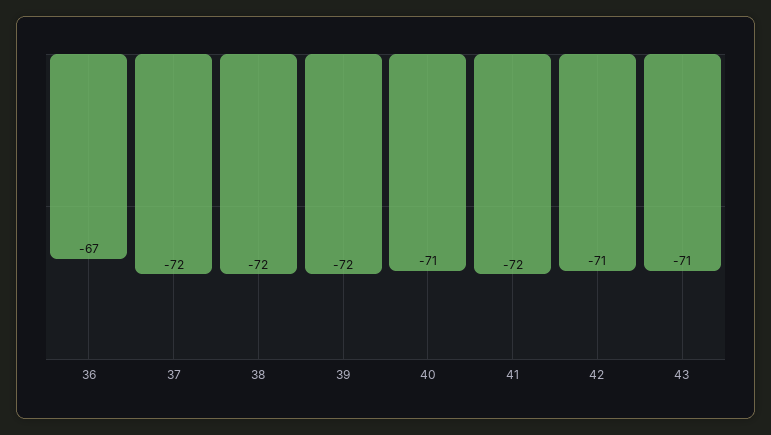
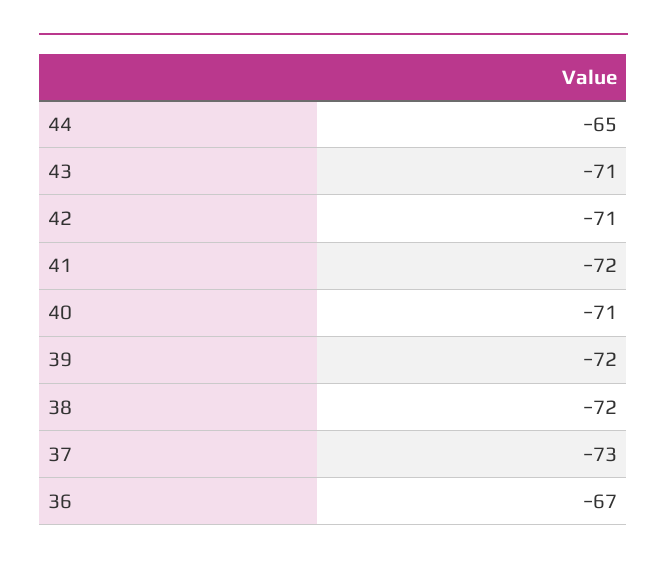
  {
    "36": -67,
-   "37": -72,
+   "37": -73,
    "38": -72,
    "39": -72,
    "40": -71,
    "41": -72,
    "42": -71,
-   "43": -71
+   "43": -71,
+   "44": -65
  }

